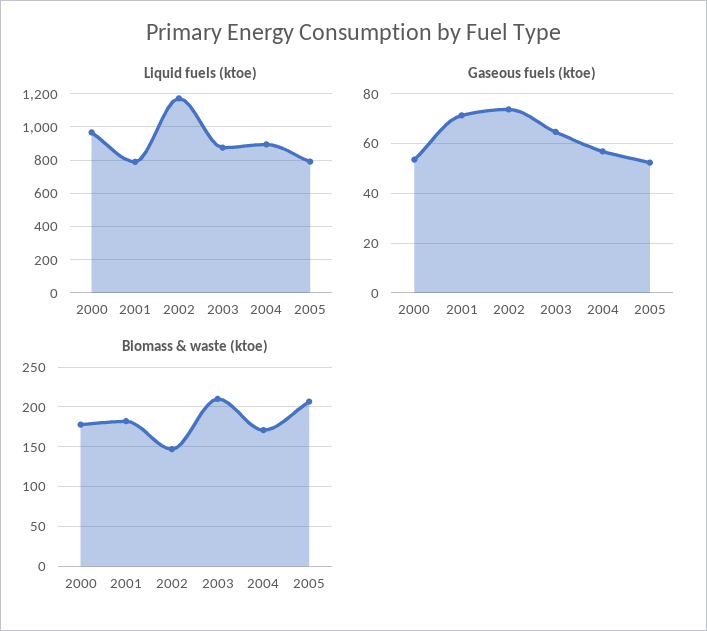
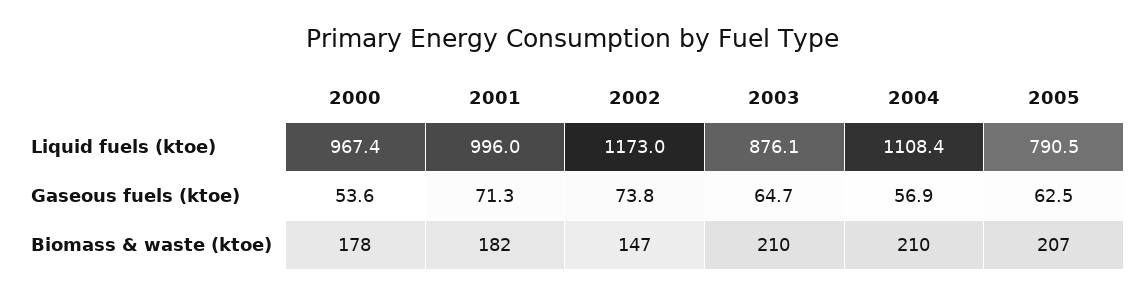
  {
    "Liquid fuels (ktoe)": {
      "2000": 967.4,
-     "2001": 800,
+     "2001": 996,
      "2002": 1173,
      "2003": 876.1,
-     "2004": 900,
+     "2004": 1108.4,
      "2005": 790.5
    },
    "Gaseous fuels (ktoe)": {
      "2000": 53.6,
      "2001": 71.3,
      "2002": 73.8,
      "2003": 64.7,
      "2004": 56.9,
-     "2005": 52.5
+     "2005": 62.5
    },
    "Biomass & waste (ktoe)": {
      "2000": 178,
      "2001": 182,
      "2002": 147,
      "2003": 210,
-     "2004": 170,
+     "2004": 210,
      "2005": 207
    }
  }

